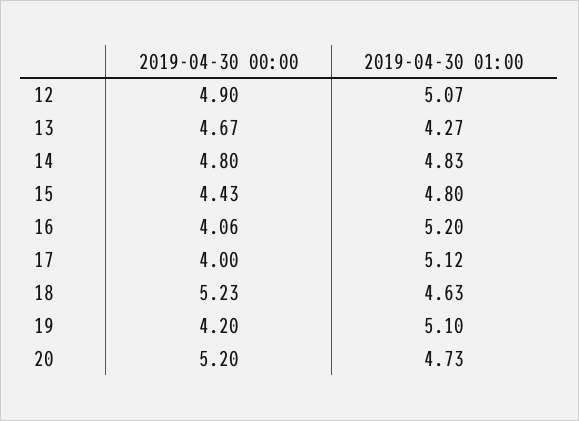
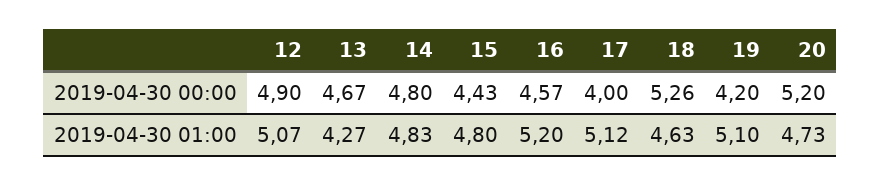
  {
    "2019-04-30 00:00": {
      "12": 4.9,
      "13": 4.67,
      "14": 4.8,
      "15": 4.43,
-     "16": 4.06,
+     "16": 4.57,
      "17": 4,
-     "18": 5.23,
+     "18": 5.26,
      "19": 4.2,
      "20": 5.2
    },
    "2019-04-30 01:00": {
      "12": 5.07,
      "13": 4.27,
      "14": 4.83,
      "15": 4.8,
      "16": 5.2,
      "17": 5.12,
      "18": 4.63,
      "19": 5.1,
      "20": 4.73
    }
  }

